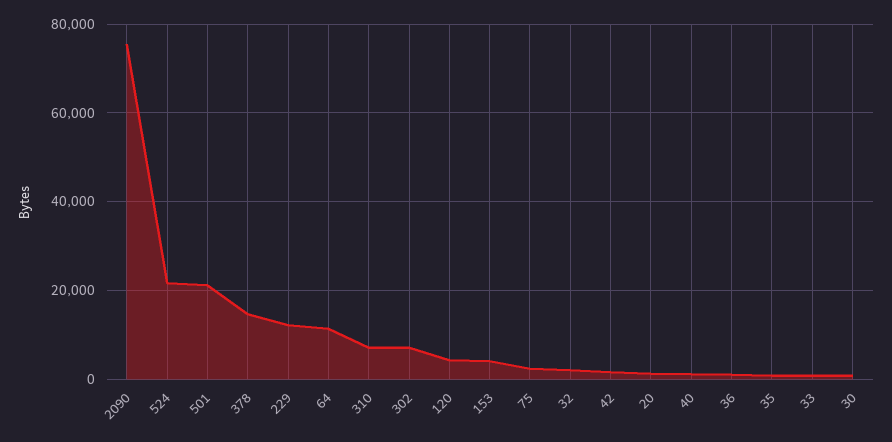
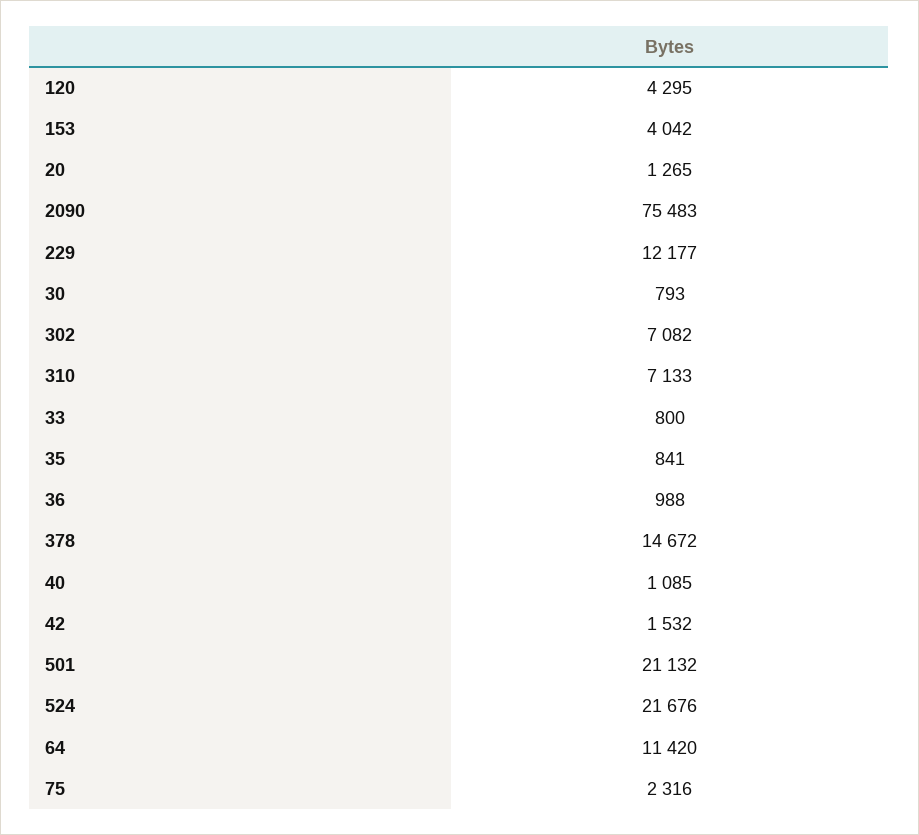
  {
    "2090": 75483,
    "524": 21676,
    "501": 21132,
    "378": 14672,
    "229": 12177,
    "64": 11420,
    "310": 7133,
    "302": 7082,
    "120": 4295,
    "153": 4042,
    "75": 2316,
-   "32": 2000,
    "42": 1532,
    "20": 1265,
    "40": 1085,
    "36": 988,
    "35": 841,
    "33": 800,
    "30": 793
  }

